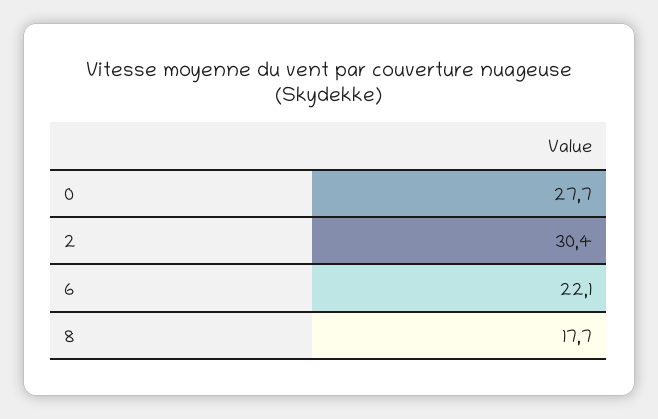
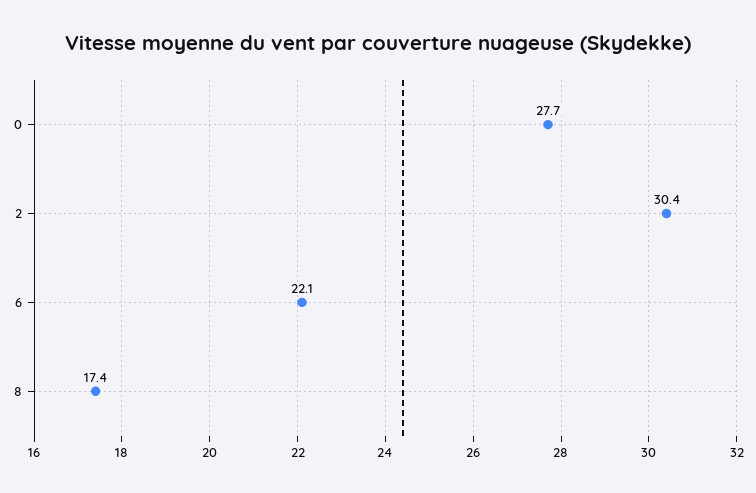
  {
    "0": 27.7,
    "2": 30.4,
    "6": 22.1,
-   "8": 17.7
+   "8": 17.4
  }

